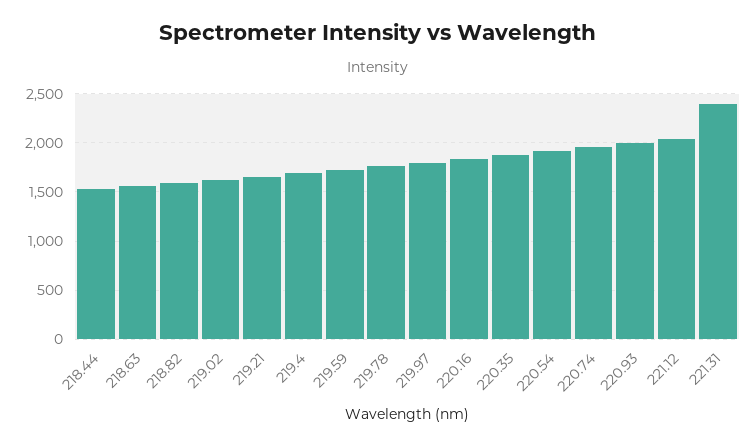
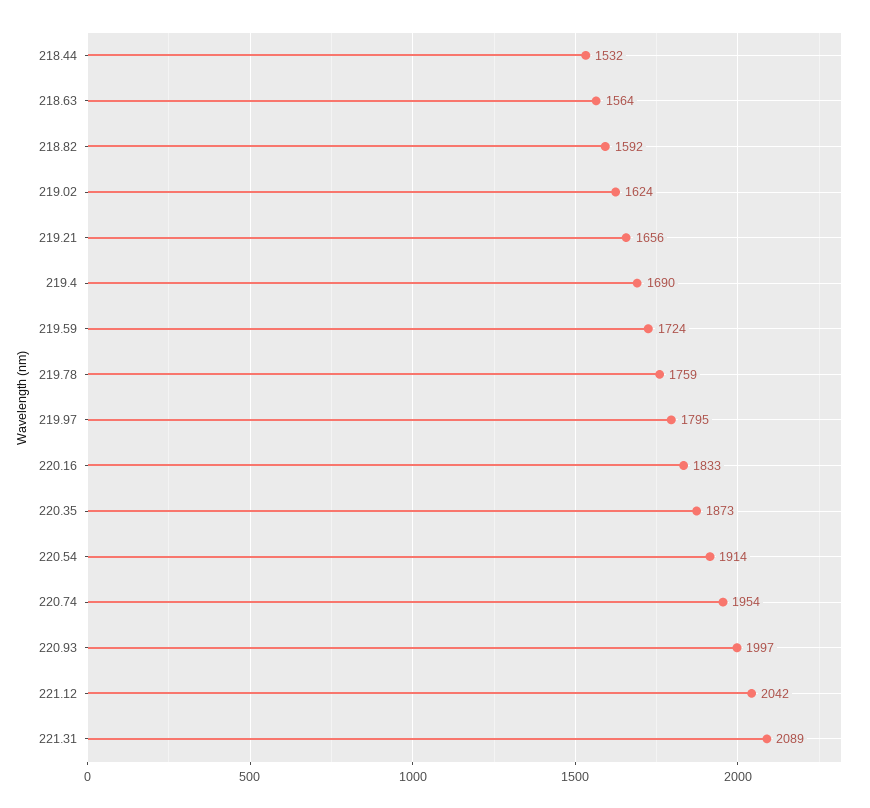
  {
    "218.44": 1532,
    "218.63": 1564,
    "218.82": 1592,
    "219.02": 1624,
    "219.21": 1656,
    "219.4": 1690,
    "219.59": 1724,
    "219.78": 1759,
    "219.97": 1795,
    "220.16": 1833,
    "220.35": 1873,
    "220.54": 1914,
    "220.74": 1954,
    "220.93": 1997,
    "221.12": 2042,
-   "221.31": 2400
+   "221.31": 2089
  }

